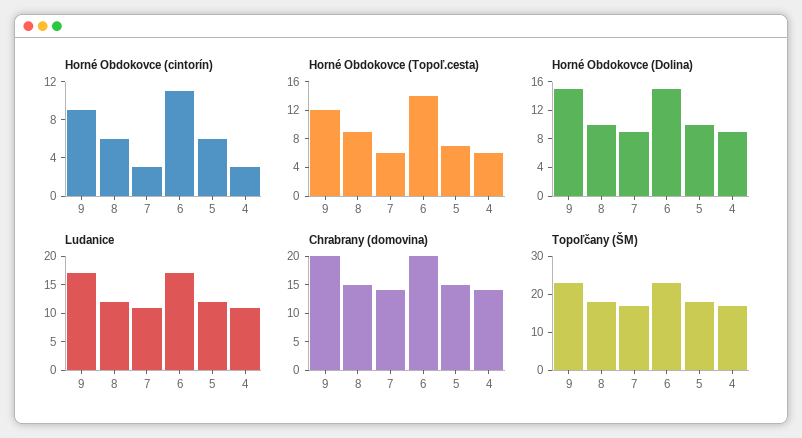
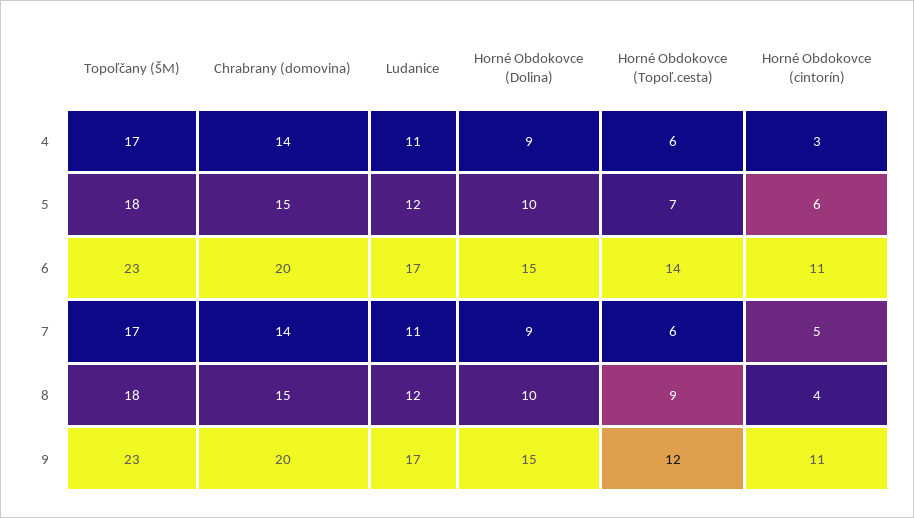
  {
    "Horné Obdokovce (cintorín)": {
-     "9": 9,
+     "9": 11,
-     "8": 6,
+     "8": 4,
-     "7": 3,
+     "7": 5,
      "6": 11,
      "5": 6,
      "4": 3
    },
    "Horné Obdokovce (Topoľ.cesta)": {
      "9": 12,
      "8": 9,
      "7": 6,
      "6": 14,
      "5": 7,
      "4": 6
    },
    "Horné Obdokovce (Dolina)": {
      "9": 15,
      "8": 10,
      "7": 9,
      "6": 15,
      "5": 10,
      "4": 9
    },
    "Ludanice": {
      "9": 17,
      "8": 12,
      "7": 11,
      "6": 17,
      "5": 12,
      "4": 11
    },
    "Chrabrany (domovina)": {
      "9": 20,
      "8": 15,
      "7": 14,
      "6": 20,
      "5": 15,
      "4": 14
    },
    "Topoľčany (ŠM)": {
      "9": 23,
      "8": 18,
      "7": 17,
      "6": 23,
      "5": 18,
      "4": 17
    }
  }

